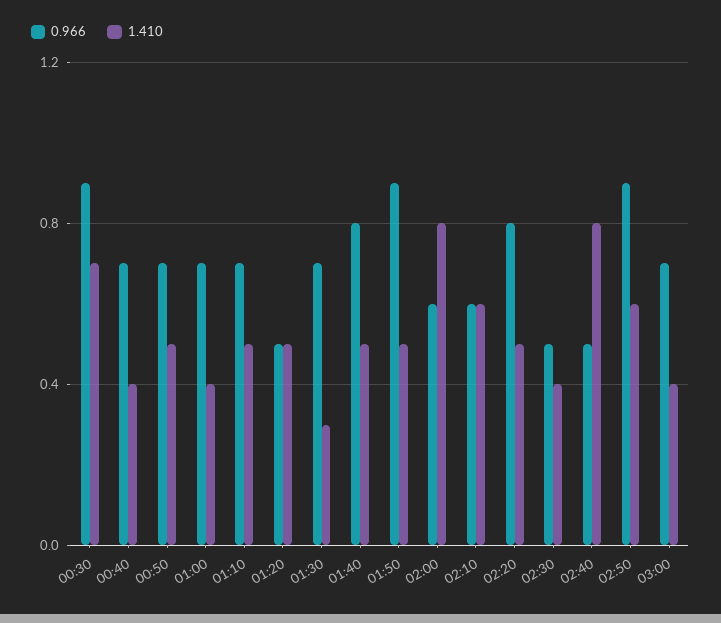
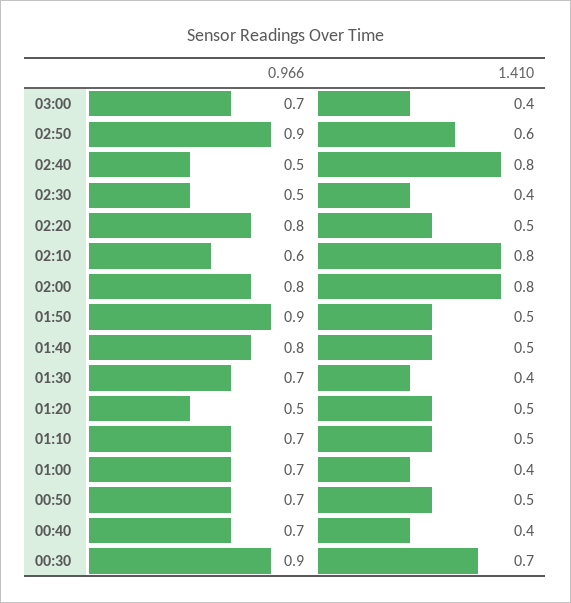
  {
    "0.966": {
      "00:30": 0.9,
      "00:40": 0.7,
      "00:50": 0.7,
      "01:00": 0.7,
      "01:10": 0.7,
      "01:20": 0.5,
      "01:30": 0.7,
      "01:40": 0.8,
      "01:50": 0.9,
-     "02:00": 0.6,
+     "02:00": 0.8,
      "02:10": 0.6,
      "02:20": 0.8,
      "02:30": 0.5,
      "02:40": 0.5,
      "02:50": 0.9,
      "03:00": 0.7
    },
    "1.410": {
      "00:30": 0.7,
      "00:40": 0.4,
      "00:50": 0.5,
      "01:00": 0.4,
      "01:10": 0.5,
      "01:20": 0.5,
-     "01:30": 0.3,
+     "01:30": 0.4,
      "01:40": 0.5,
      "01:50": 0.5,
      "02:00": 0.8,
-     "02:10": 0.6,
+     "02:10": 0.8,
      "02:20": 0.5,
      "02:30": 0.4,
      "02:40": 0.8,
      "02:50": 0.6,
      "03:00": 0.4
    }
  }

